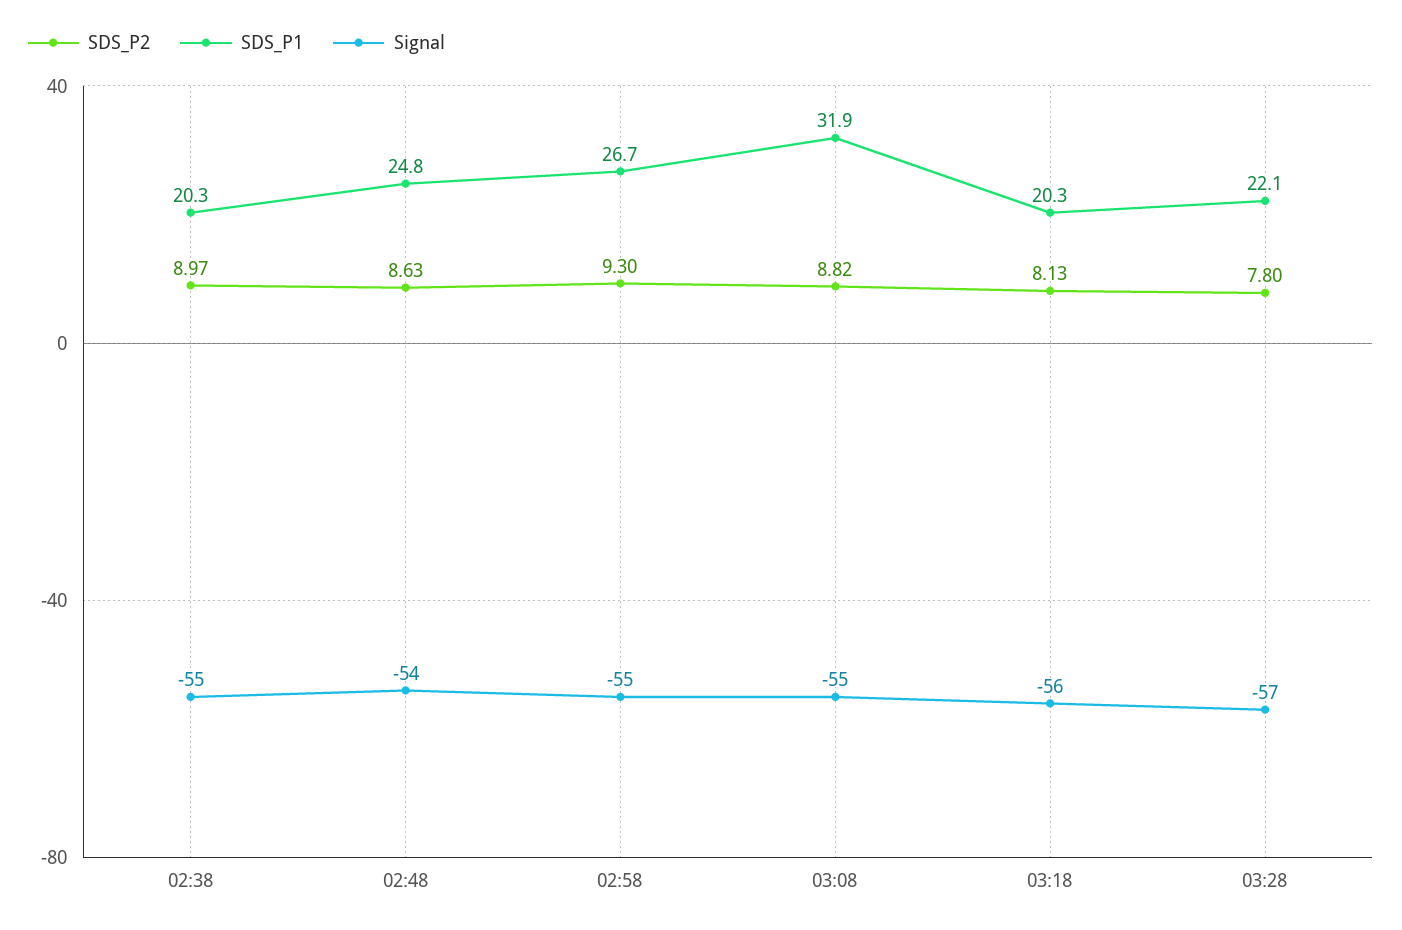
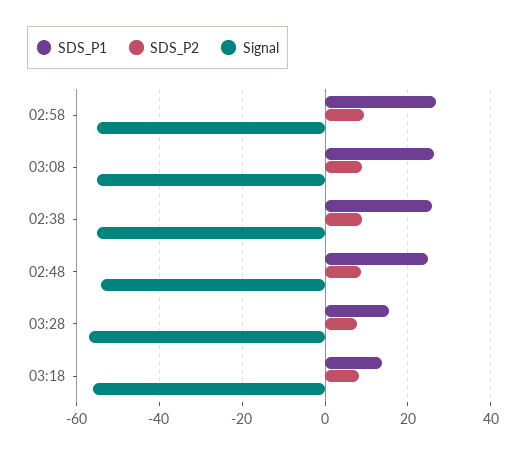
  {
    "SDS_P2": {
      "02:38": 8.97,
      "02:48": 8.63,
      "02:58": 9.3,
      "03:08": 8.82,
      "03:18": 8.13,
      "03:28": 7.8
    },
    "SDS_P1": {
-     "02:38": 20.3,
+     "02:38": 26,
      "02:48": 24.8,
      "02:58": 26.7,
-     "03:08": 31.9,
+     "03:08": 26,
-     "03:18": 20.3,
+     "03:18": 14,
-     "03:28": 22.1
+     "03:28": 16
    },
    "Signal": {
      "02:38": -55,
      "02:48": -54,
      "02:58": -55,
      "03:08": -55,
      "03:18": -56,
      "03:28": -57
    }
  }

